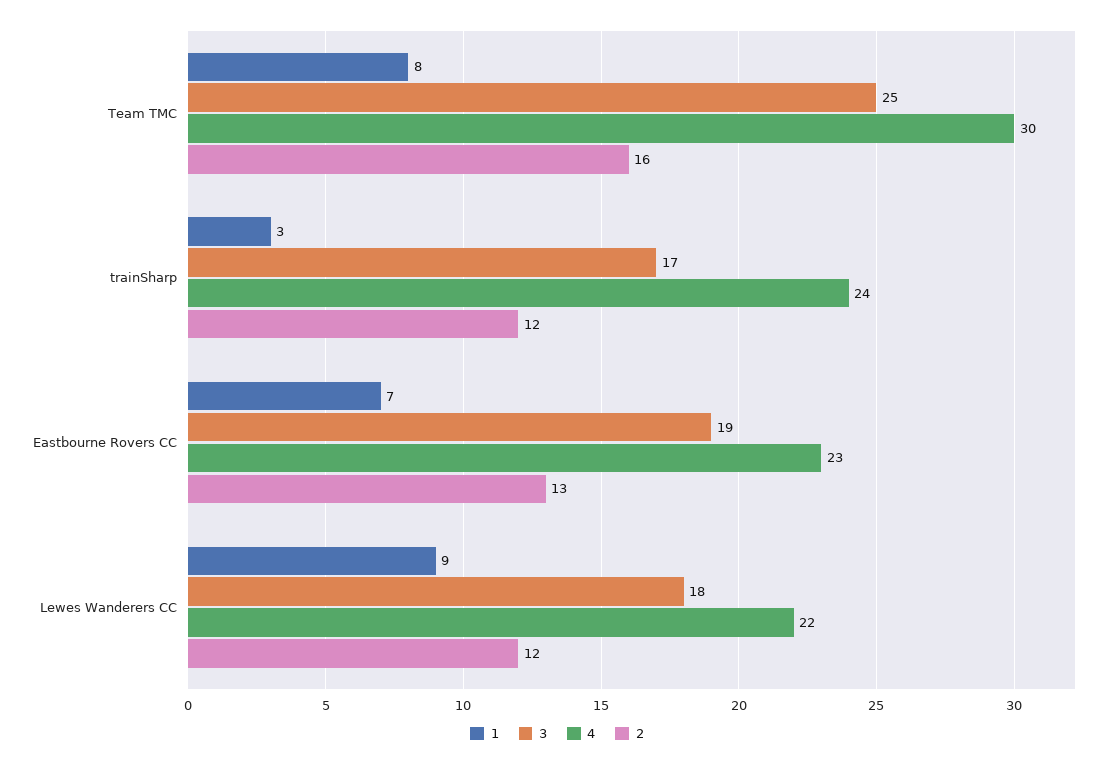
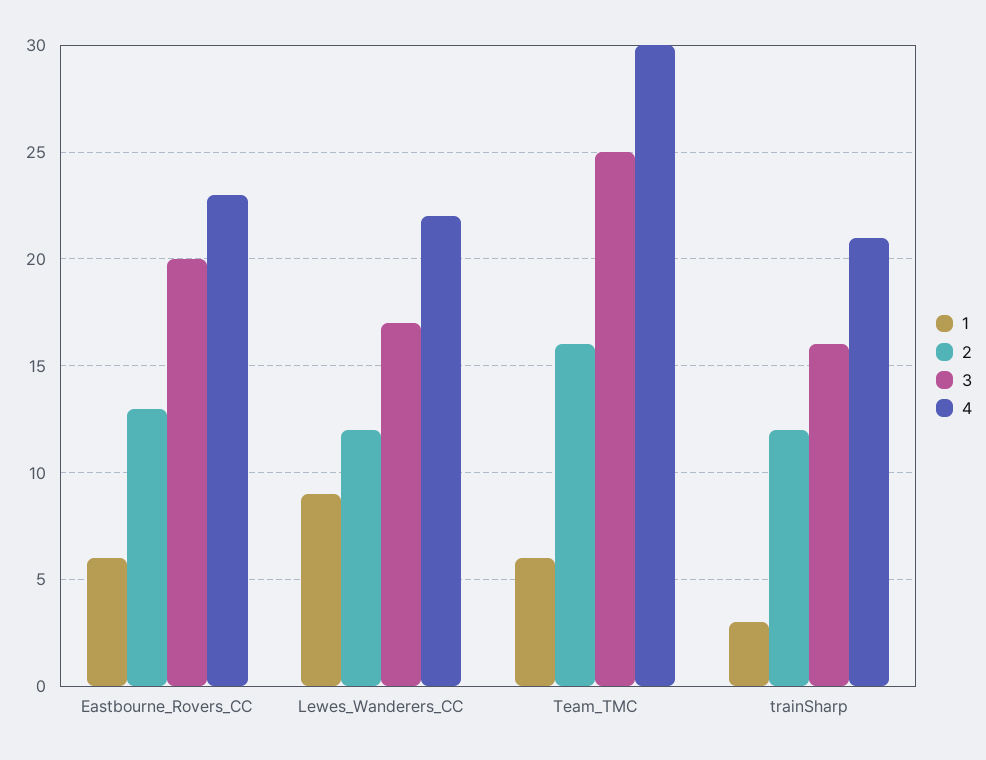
  {
    "1": {
-     "Team TMC": 8,
+     "Team TMC": 6,
      "trainSharp": 3,
-     "Eastbourne Rovers CC": 7,
+     "Eastbourne Rovers CC": 6,
      "Lewes Wanderers CC": 9
    },
    "3": {
      "Team TMC": 25,
-     "trainSharp": 17,
+     "trainSharp": 16,
-     "Eastbourne Rovers CC": 19,
+     "Eastbourne Rovers CC": 20,
-     "Lewes Wanderers CC": 18
+     "Lewes Wanderers CC": 17
    },
    "4": {
      "Team TMC": 30,
-     "trainSharp": 24,
+     "trainSharp": 21,
      "Eastbourne Rovers CC": 23,
      "Lewes Wanderers CC": 22
    },
    "2": {
      "Team TMC": 16,
      "trainSharp": 12,
      "Eastbourne Rovers CC": 13,
      "Lewes Wanderers CC": 12
    }
  }

